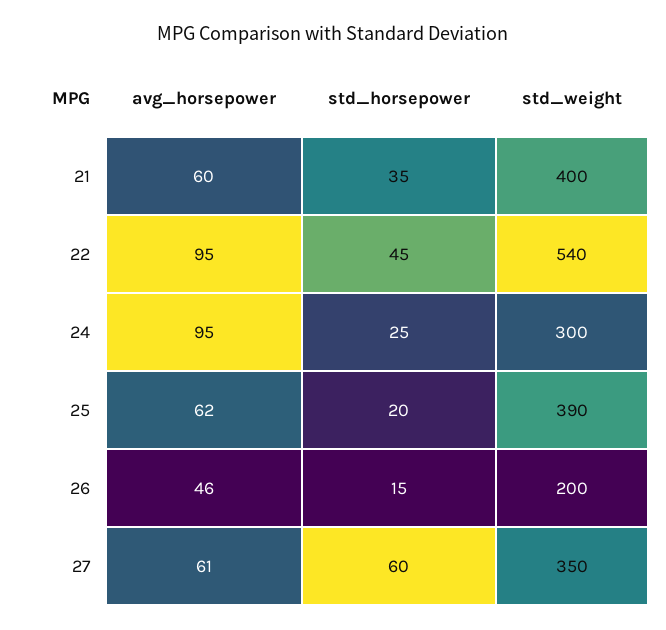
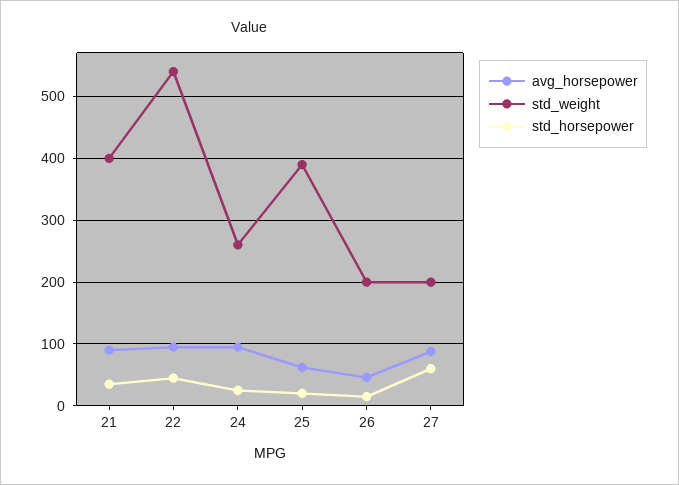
  {
    "avg_horsepower": {
-     "21": 60,
+     "21": 90,
      "22": 95,
      "24": 95,
      "25": 62,
      "26": 46,
-     "27": 61
+     "27": 90
    },
    "std_horsepower": {
      "21": 35,
      "22": 45,
      "24": 25,
      "25": 20,
      "26": 15,
      "27": 60
    },
    "std_weight": {
      "21": 400,
      "22": 540,
-     "24": 300,
+     "24": 260,
      "25": 390,
      "26": 200,
-     "27": 350
+     "27": 200
    }
  }

